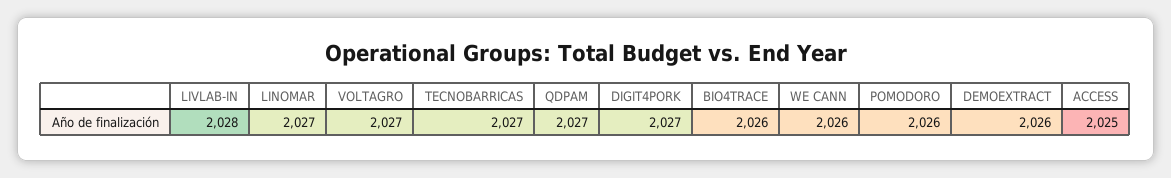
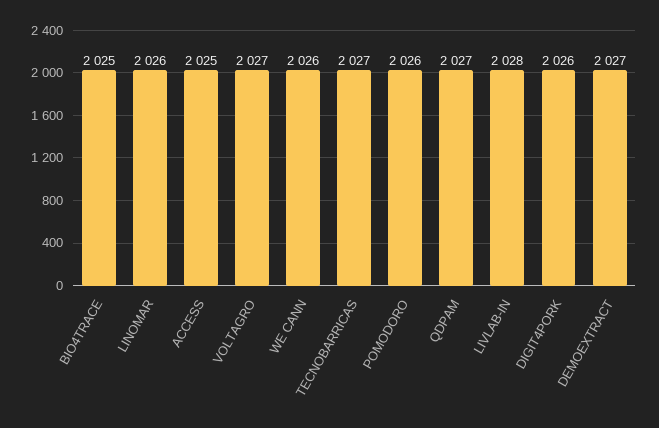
  {
    "LIVLAB-IN": 2028,
-   "LINOMAR": 2027,
+   "LINOMAR": 2026,
    "VOLTAGRO": 2027,
    "TECNOBARRICAS": 2027,
    "QDPAM": 2027,
-   "DIGIT4PORK": 2027,
+   "DIGIT4PORK": 2026,
-   "BIO4TRACE": 2026,
+   "BIO4TRACE": 2025,
    "WE CANN": 2026,
    "POMODORO": 2026,
-   "DEMOEXTRACT": 2026,
+   "DEMOEXTRACT": 2027,
    "ACCESS": 2025
  }

